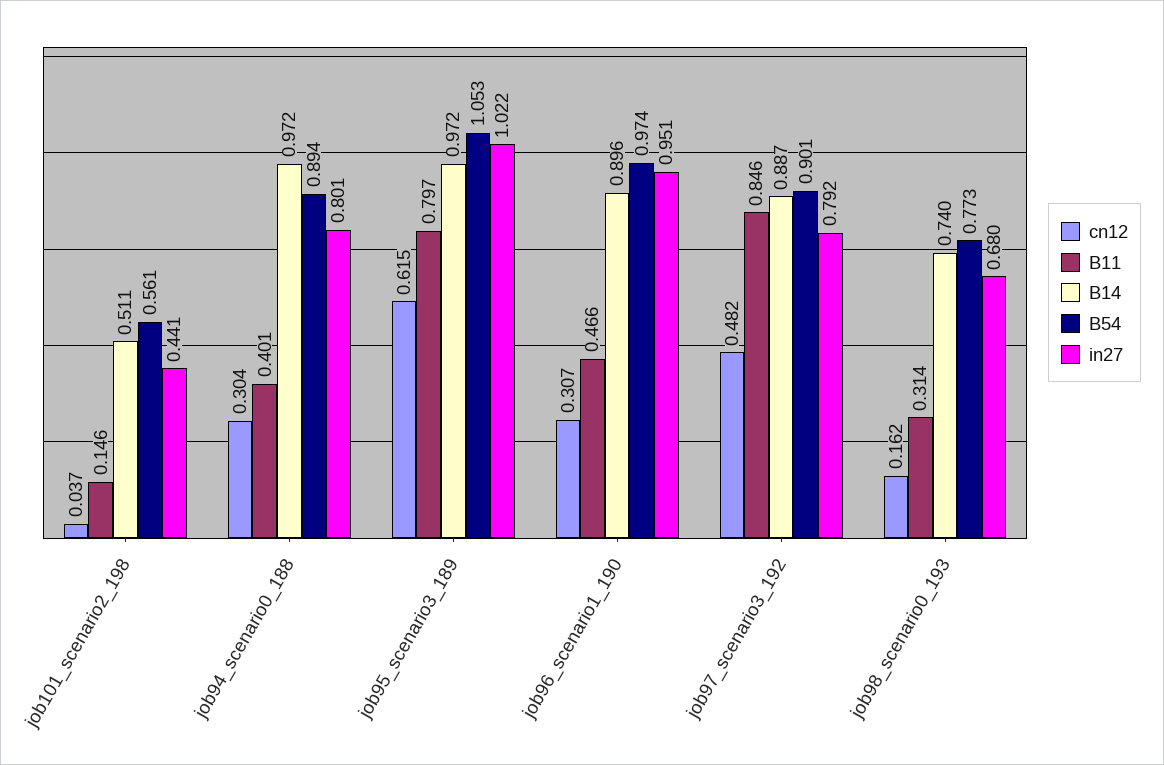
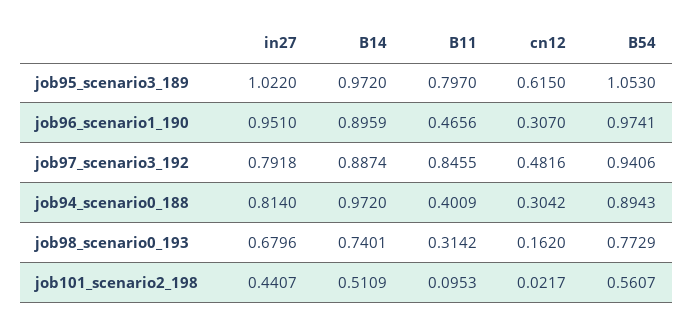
  {
    "cn12": {
-     "job101_scenario2_198": 0.037,
+     "job101_scenario2_198": 0.0217,
      "job94_scenario0_188": 0.3042,
      "job95_scenario3_189": 0.615,
      "job96_scenario1_190": 0.307,
      "job97_scenario3_192": 0.4816,
      "job98_scenario0_193": 0.162
    },
    "B11": {
-     "job101_scenario2_198": 0.146,
+     "job101_scenario2_198": 0.0953,
      "job94_scenario0_188": 0.4009,
      "job95_scenario3_189": 0.797,
      "job96_scenario1_190": 0.4656,
      "job97_scenario3_192": 0.8455,
      "job98_scenario0_193": 0.3142
    },
    "B14": {
      "job101_scenario2_198": 0.5109,
      "job94_scenario0_188": 0.972,
      "job95_scenario3_189": 0.972,
      "job96_scenario1_190": 0.8959,
      "job97_scenario3_192": 0.8874,
      "job98_scenario0_193": 0.7401
    },
    "B54": {
      "job101_scenario2_198": 0.5607,
      "job94_scenario0_188": 0.8943,
      "job95_scenario3_189": 1.053,
      "job96_scenario1_190": 0.9741,
-     "job97_scenario3_192": 0.901,
+     "job97_scenario3_192": 0.9406,
      "job98_scenario0_193": 0.7729
    },
    "in27": {
      "job101_scenario2_198": 0.4407,
-     "job94_scenario0_188": 0.801,
+     "job94_scenario0_188": 0.814,
      "job95_scenario3_189": 1.022,
      "job96_scenario1_190": 0.951,
      "job97_scenario3_192": 0.7918,
      "job98_scenario0_193": 0.6796
    }
  }

